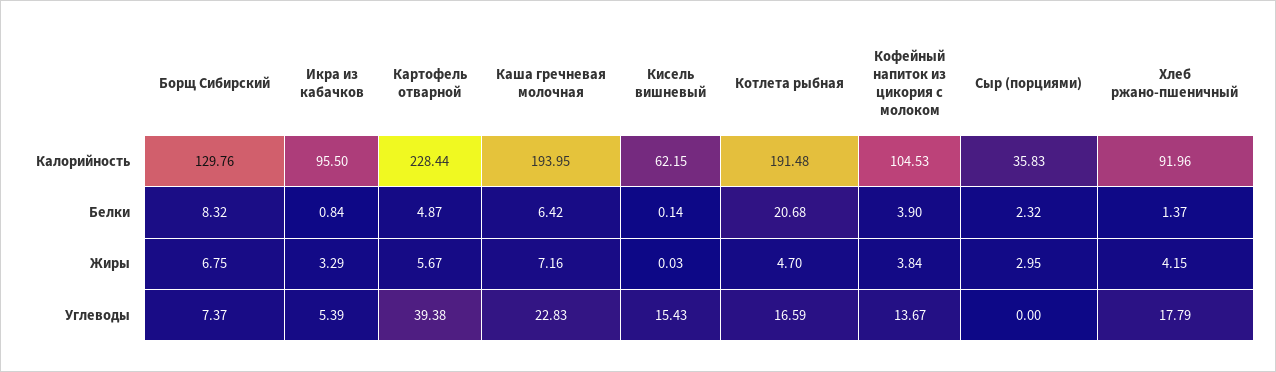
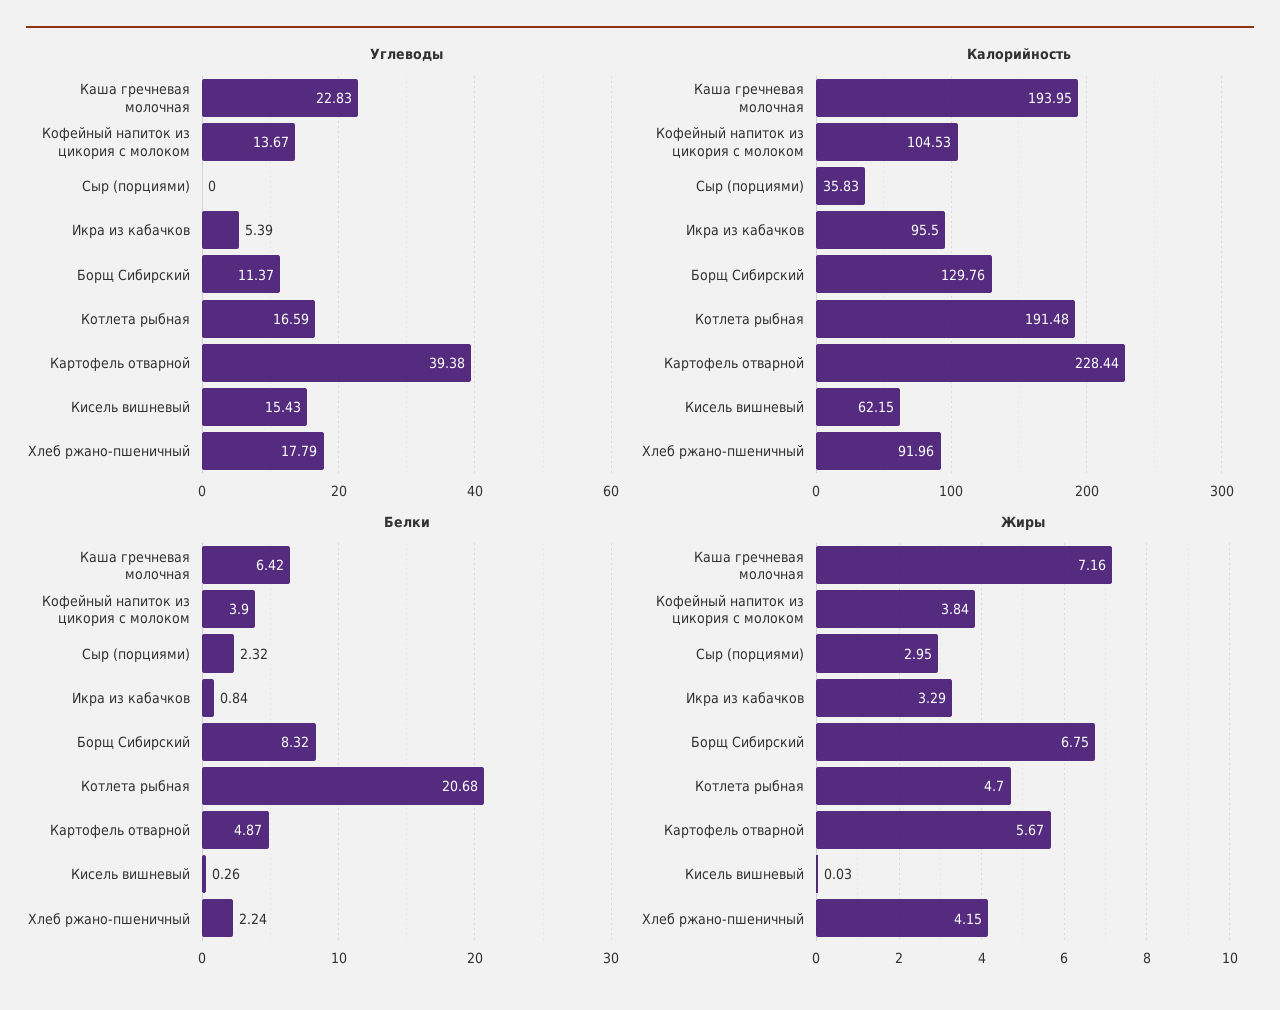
  {
    "Калорийность": {
      "Борщ Сибирский": 129.76,
      "Икра из кабачков": 95.5,
      "Картофель отварной": 228.44,
      "Каша гречневая молочная": 193.95,
      "Кисель вишневый": 62.15,
      "Котлета рыбная": 191.48,
      "Кофейный напиток из цикория с молоком": 104.53,
      "Сыр (порциями)": 35.83,
      "Хлеб ржано-пшеничный": 91.96
    },
    "Белки": {
      "Борщ Сибирский": 8.32,
      "Икра из кабачков": 0.84,
      "Картофель отварной": 4.87,
      "Каша гречневая молочная": 6.42,
-     "Кисель вишневый": 0.14,
+     "Кисель вишневый": 0.26,
      "Котлета рыбная": 20.68,
      "Кофейный напиток из цикория с молоком": 3.9,
      "Сыр (порциями)": 2.32,
-     "Хлеб ржано-пшеничный": 1.37
+     "Хлеб ржано-пшеничный": 2.24
    },
    "Жиры": {
      "Борщ Сибирский": 6.75,
      "Икра из кабачков": 3.29,
      "Картофель отварной": 5.67,
      "Каша гречневая молочная": 7.16,
      "Кисель вишневый": 0.03,
      "Котлета рыбная": 4.7,
      "Кофейный напиток из цикория с молоком": 3.84,
      "Сыр (порциями)": 2.95,
      "Хлеб ржано-пшеничный": 4.15
    },
    "Углеводы": {
-     "Борщ Сибирский": 7.37,
+     "Борщ Сибирский": 11.37,
      "Икра из кабачков": 5.39,
      "Картофель отварной": 39.38,
      "Каша гречневая молочная": 22.83,
      "Кисель вишневый": 15.43,
      "Котлета рыбная": 16.59,
      "Кофейный напиток из цикория с молоком": 13.67,
      "Сыр (порциями)": 0,
      "Хлеб ржано-пшеничный": 17.79
    }
  }

